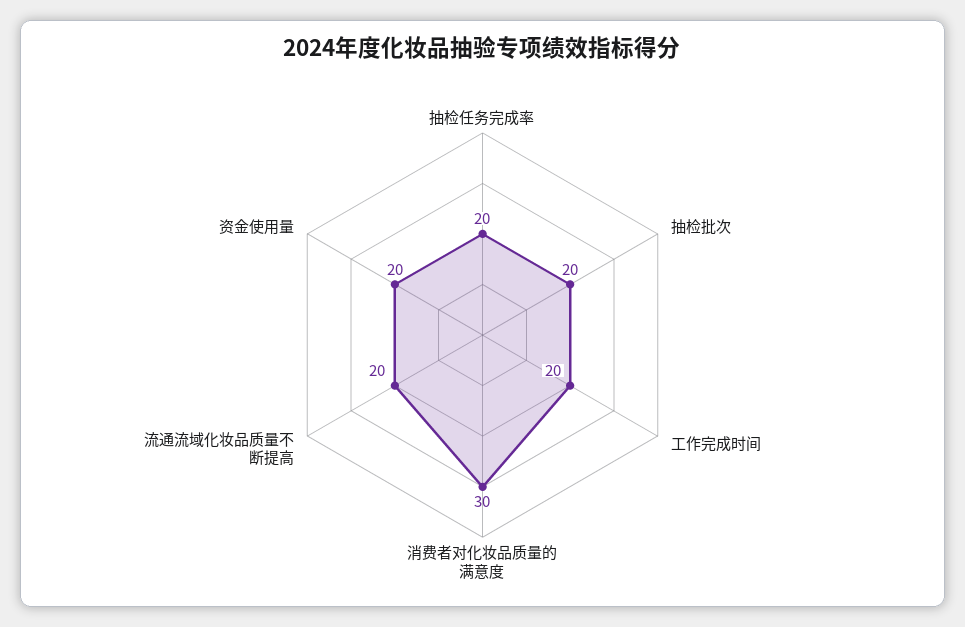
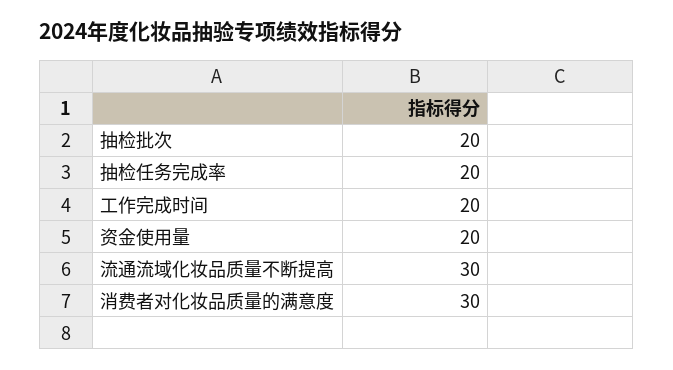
  {
    "抽检任务完成率": 20,
    "抽检批次": 20,
    "工作完成时间": 20,
    "消费者对化妆品质量的满意度": 30,
-   "流通流域化妆品质量不断提高": 20,
+   "流通流域化妆品质量不断提高": 30,
    "资金使用量": 20
  }

